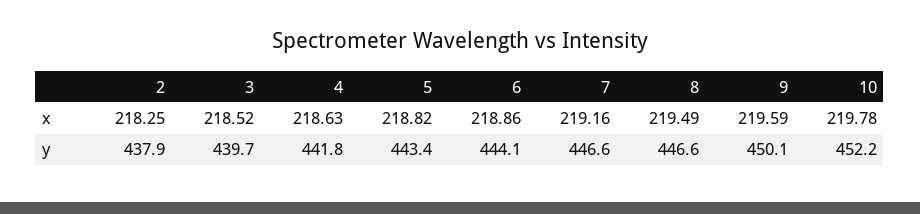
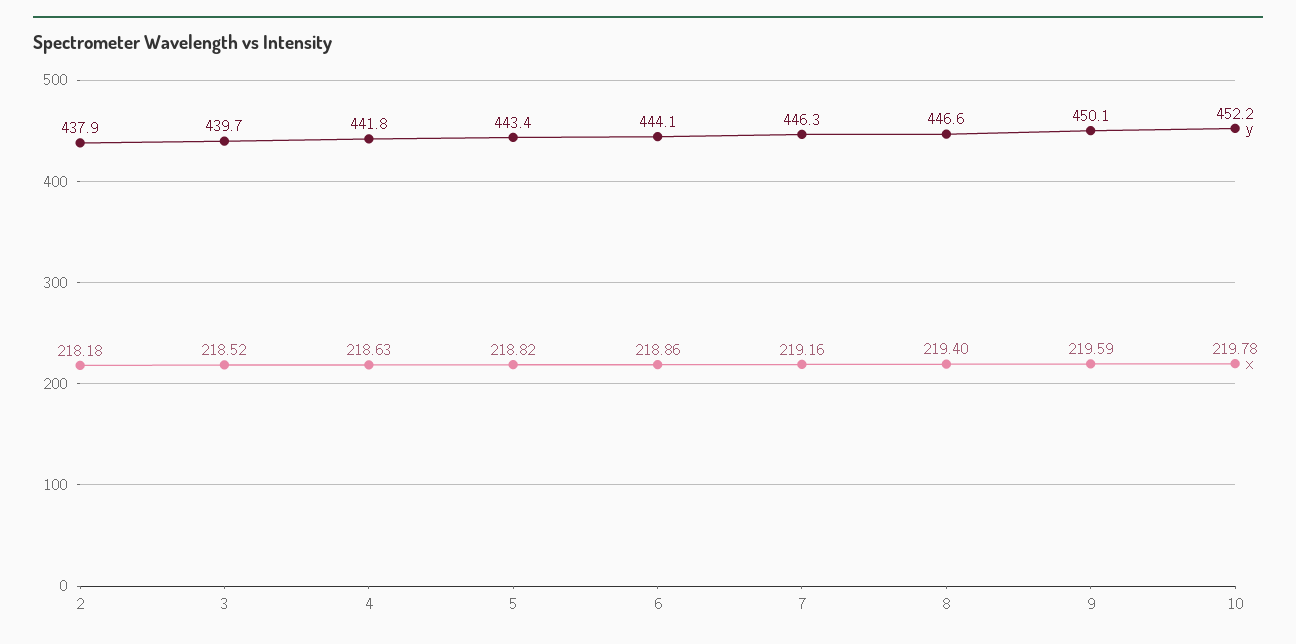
  {
    "x": {
-     "2": 218.25,
+     "2": 218.18,
      "3": 218.52,
      "4": 218.63,
      "5": 218.82,
      "6": 218.86,
      "7": 219.16,
-     "8": 219.49,
+     "8": 219.4,
      "9": 219.59,
      "10": 219.78
    },
    "y": {
      "2": 437.9,
      "3": 439.7,
      "4": 441.8,
      "5": 443.4,
      "6": 444.1,
-     "7": 446.6,
+     "7": 446.3,
      "8": 446.6,
      "9": 450.1,
      "10": 452.2
    }
  }

